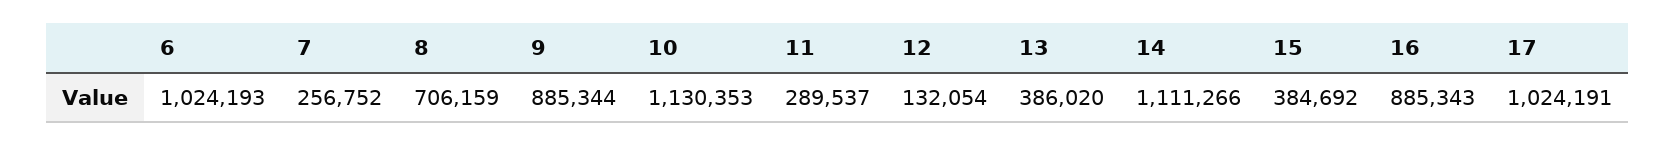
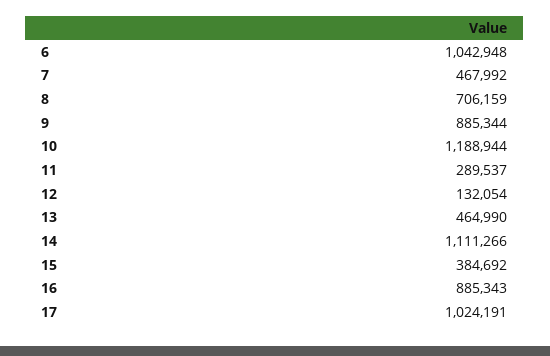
  {
-   "6": 1024193,
+   "6": 1042948,
-   "7": 256752,
+   "7": 467992,
    "8": 706159,
    "9": 885344,
-   "10": 1130353,
+   "10": 1188944,
    "11": 289537,
    "12": 132054,
-   "13": 386020,
+   "13": 464990,
    "14": 1111266,
    "15": 384692,
    "16": 885343,
    "17": 1024191
  }

